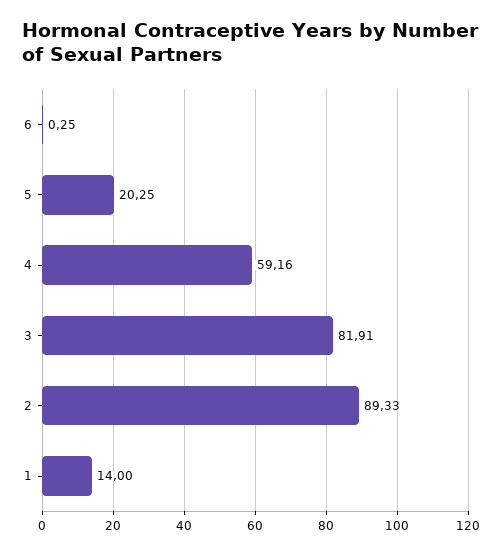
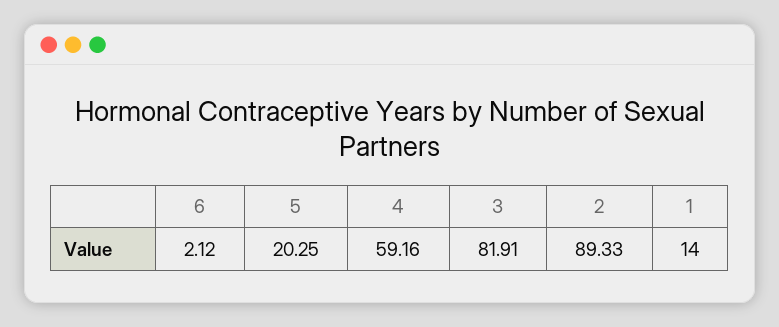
  {
-   "6": 0.25,
+   "6": 2.12,
    "5": 20.25,
    "4": 59.16,
    "3": 81.91,
    "2": 89.33,
    "1": 14
  }

